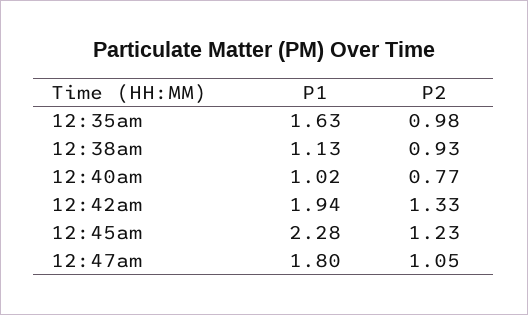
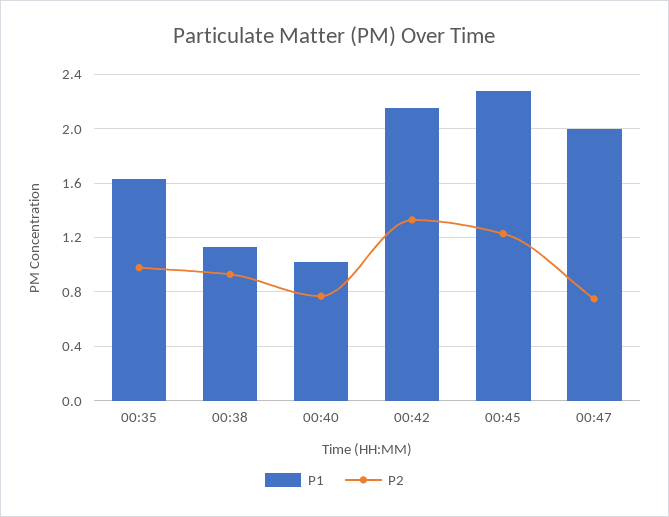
  {
    "P1": {
      "12:35am": 1.63,
      "12:38am": 1.13,
      "12:40am": 1.02,
-     "12:42am": 1.94,
+     "12:42am": 2.15,
      "12:45am": 2.28,
-     "12:47am": 1.8
+     "12:47am": 2
    },
    "P2": {
      "12:35am": 0.98,
      "12:38am": 0.93,
      "12:40am": 0.77,
      "12:42am": 1.33,
      "12:45am": 1.23,
-     "12:47am": 1.05
+     "12:47am": 0.75
    }
  }

